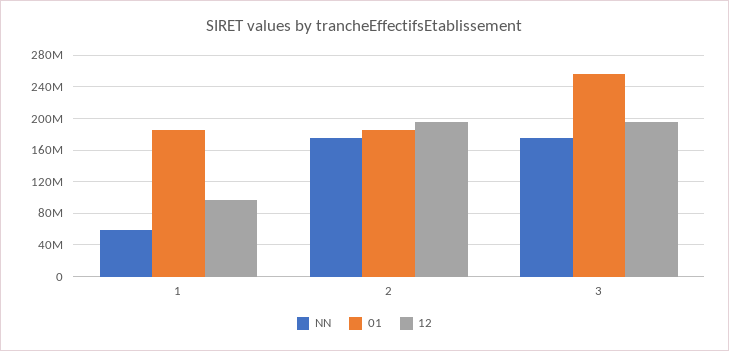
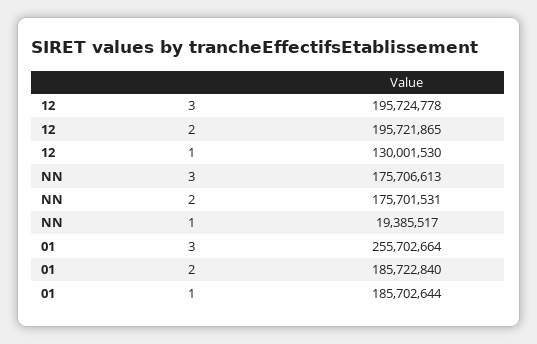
  {
    "NN": {
-     "1": 60000000,
+     "1": 19385517,
      "2": 175701531,
      "3": 175706613
    },
    "01": {
      "1": 185702644,
      "2": 185722840,
      "3": 255702664
    },
    "12": {
-     "1": 100000000,
+     "1": 130001530,
      "2": 195721865,
      "3": 195724778
    }
  }

